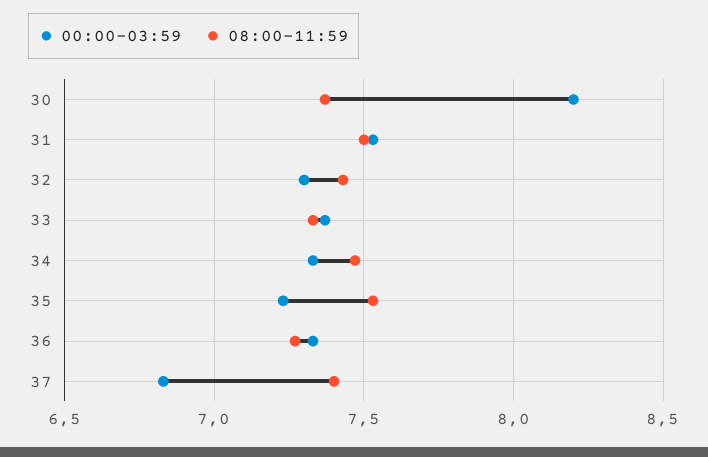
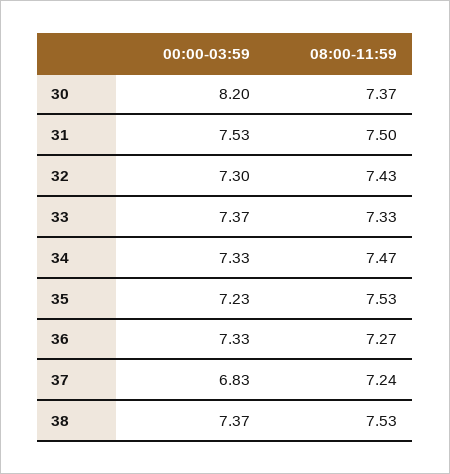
  {
    "00:00-03:59": {
      "30": 8.2,
      "31": 7.53,
      "32": 7.3,
      "33": 7.37,
      "34": 7.33,
      "35": 7.23,
      "36": 7.33,
-     "37": 6.83
+     "37": 6.83,
+     "38": 7.37
    },
    "08:00-11:59": {
      "30": 7.37,
      "31": 7.5,
      "32": 7.43,
      "33": 7.33,
      "34": 7.47,
      "35": 7.53,
      "36": 7.27,
-     "37": 7.4
+     "37": 7.24,
+     "38": 7.53
    }
  }

